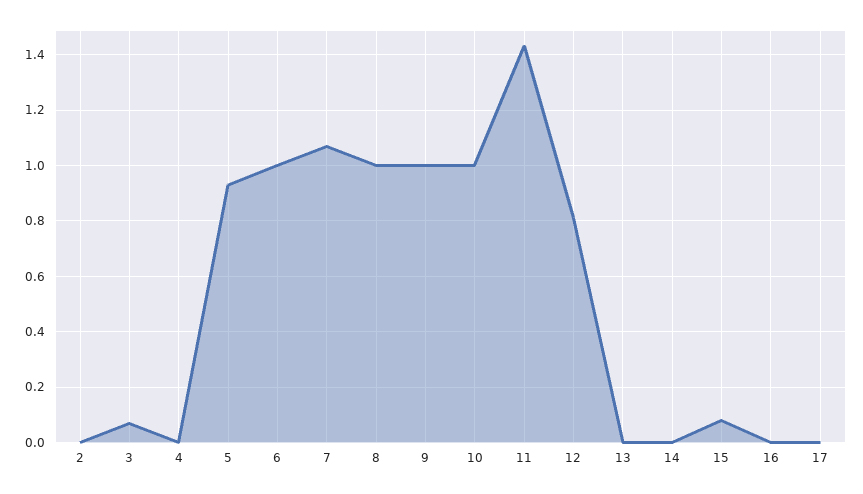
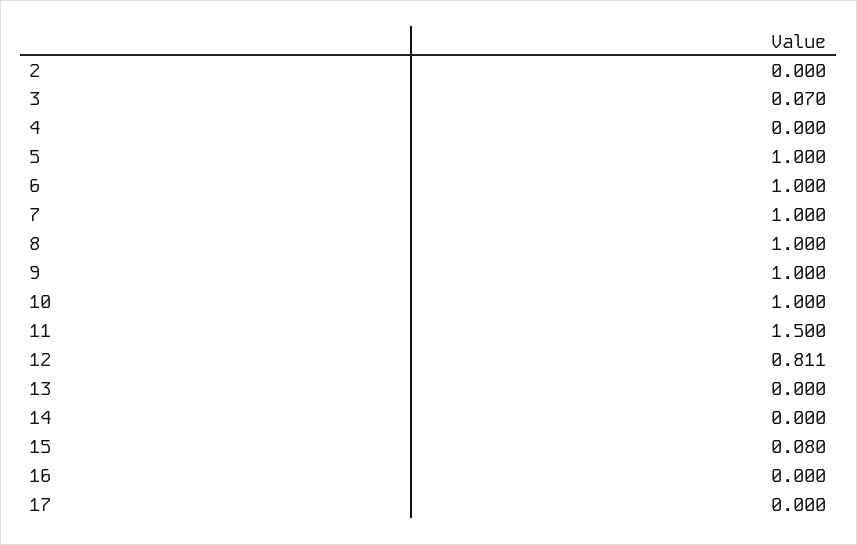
  {
    "2": 0,
    "3": 0.07,
    "4": 0,
-   "5": 0.925,
+   "5": 1,
    "6": 1,
-   "7": 1.075,
+   "7": 1,
    "8": 1,
    "9": 1,
    "10": 1,
-   "11": 1.425,
+   "11": 1.5,
    "12": 0.811,
    "13": 0,
    "14": 0,
    "15": 0.08,
    "16": 0,
    "17": 0
  }

